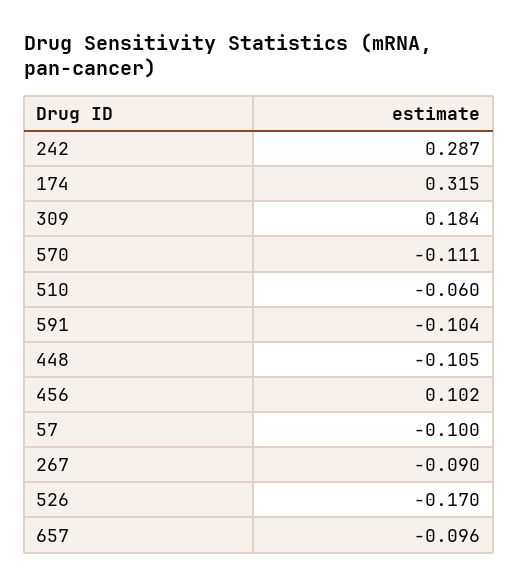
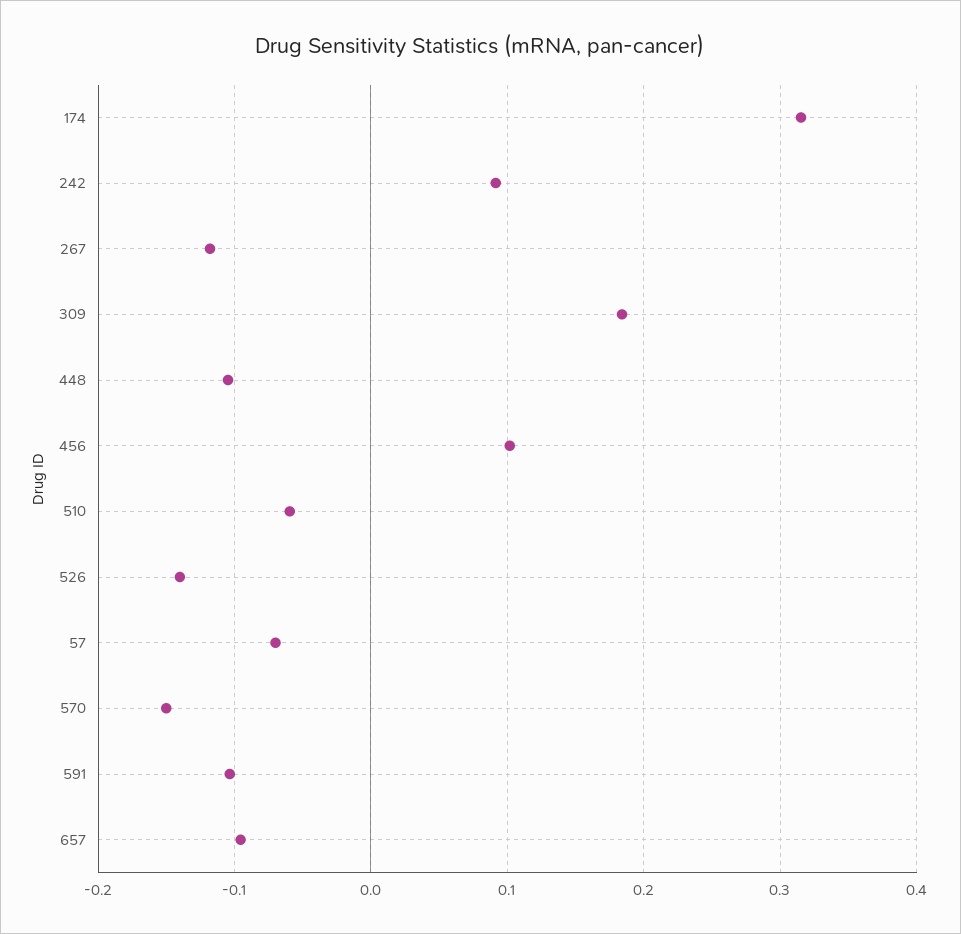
  {
-   "242": 0.287,
+   "242": 0.09,
    "174": 0.315,
    "309": 0.184,
-   "570": -0.111,
+   "570": -0.15,
    "510": -0.06,
    "591": -0.104,
    "448": -0.105,
    "456": 0.102,
-   "57": -0.1,
+   "57": -0.07,
-   "267": -0.09,
+   "267": -0.12,
-   "526": -0.17,
+   "526": -0.14,
    "657": -0.096
  }

